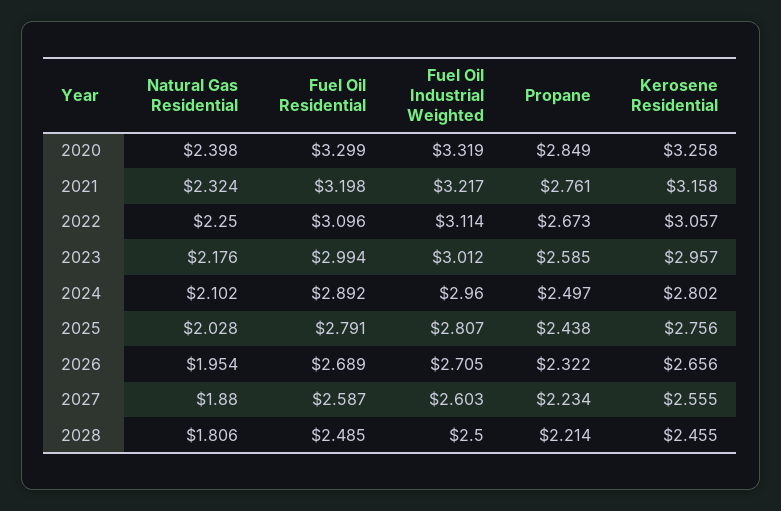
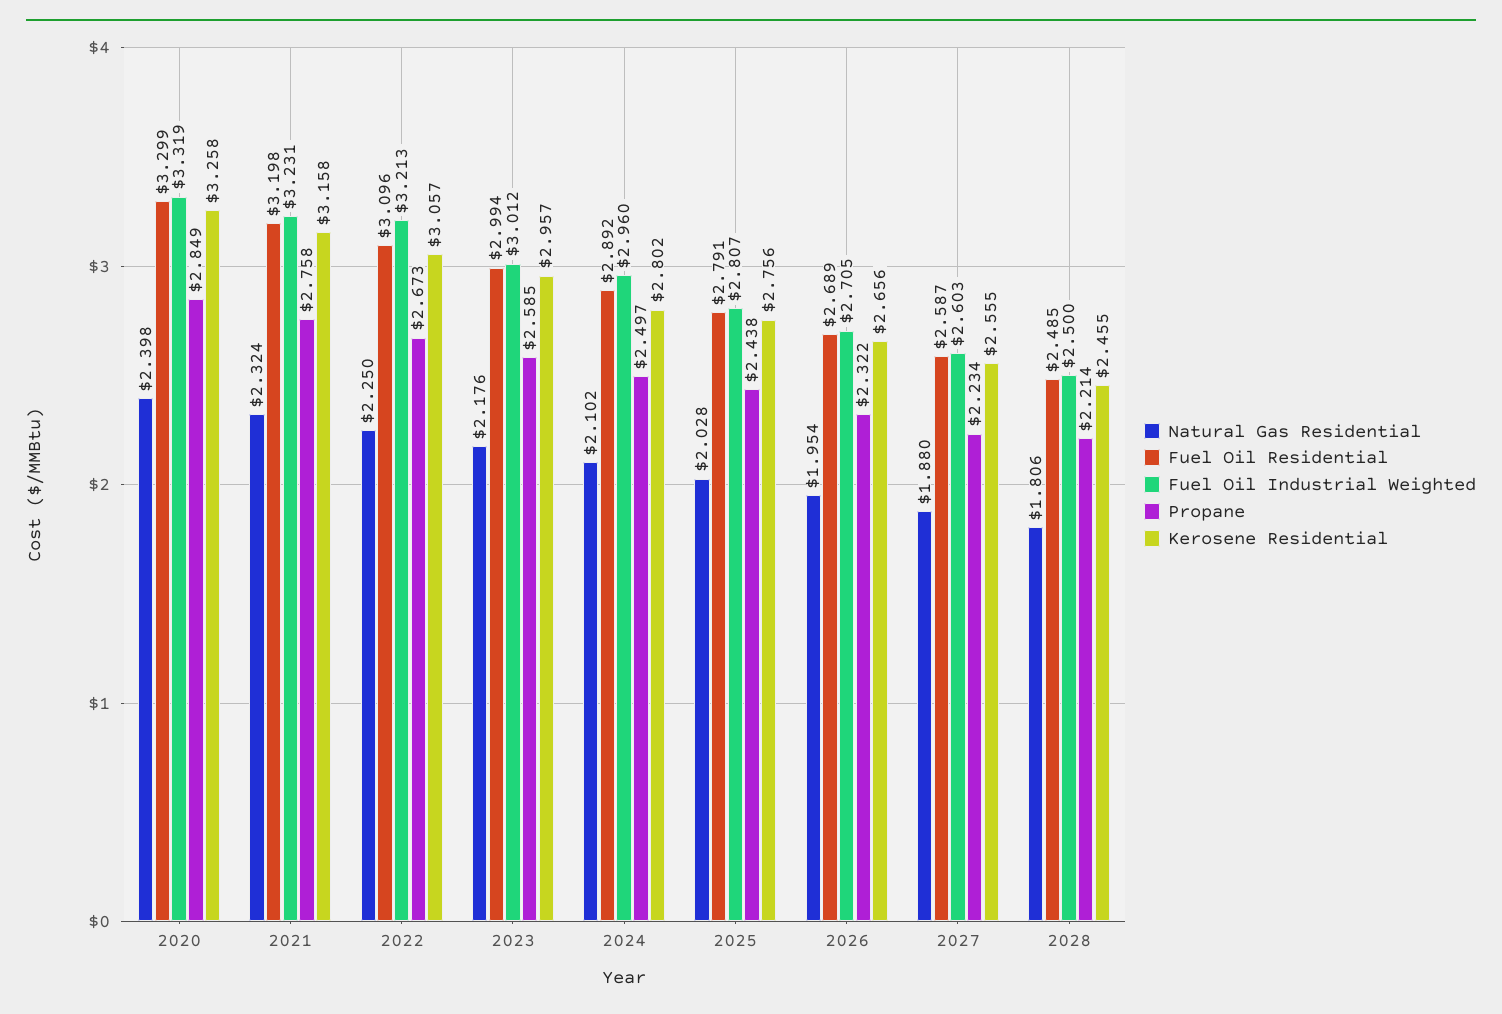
  {
    "Natural Gas Residential": {
      "2020": 2.398,
      "2021": 2.324,
      "2022": 2.25,
      "2023": 2.176,
      "2024": 2.102,
      "2025": 2.028,
      "2026": 1.954,
      "2027": 1.88,
      "2028": 1.806
    },
    "Fuel Oil Residential": {
      "2020": 3.299,
      "2021": 3.198,
      "2022": 3.096,
      "2023": 2.994,
      "2024": 2.892,
      "2025": 2.791,
      "2026": 2.689,
      "2027": 2.587,
      "2028": 2.485
    },
    "Fuel Oil Industrial Weighted": {
      "2020": 3.319,
-     "2021": 3.217,
+     "2021": 3.231,
-     "2022": 3.114,
+     "2022": 3.213,
      "2023": 3.012,
      "2024": 2.96,
      "2025": 2.807,
      "2026": 2.705,
      "2027": 2.603,
      "2028": 2.5
    },
    "Propane": {
      "2020": 2.849,
-     "2021": 2.761,
+     "2021": 2.758,
      "2022": 2.673,
      "2023": 2.585,
      "2024": 2.497,
      "2025": 2.438,
      "2026": 2.322,
      "2027": 2.234,
      "2028": 2.214
    },
    "Kerosene Residential": {
      "2020": 3.258,
      "2021": 3.158,
      "2022": 3.057,
      "2023": 2.957,
      "2024": 2.802,
      "2025": 2.756,
      "2026": 2.656,
      "2027": 2.555,
      "2028": 2.455
    }
  }

